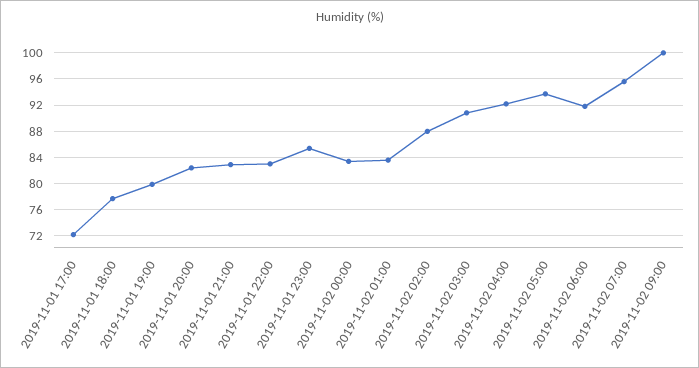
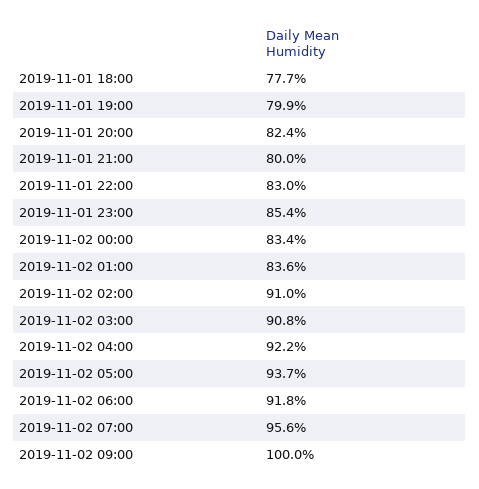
  {
-   "2019-11-01 17:00": 72,
    "2019-11-01 18:00": 77.7,
    "2019-11-01 19:00": 79.9,
    "2019-11-01 20:00": 82.4,
-   "2019-11-01 21:00": 83,
+   "2019-11-01 21:00": 80,
    "2019-11-01 22:00": 83,
    "2019-11-01 23:00": 85.4,
    "2019-11-02 00:00": 83.4,
    "2019-11-02 01:00": 83.6,
-   "2019-11-02 02:00": 88,
+   "2019-11-02 02:00": 91,
    "2019-11-02 03:00": 90.8,
    "2019-11-02 04:00": 92.2,
    "2019-11-02 05:00": 93.7,
    "2019-11-02 06:00": 91.8,
    "2019-11-02 07:00": 95.6,
    "2019-11-02 09:00": 100
  }

